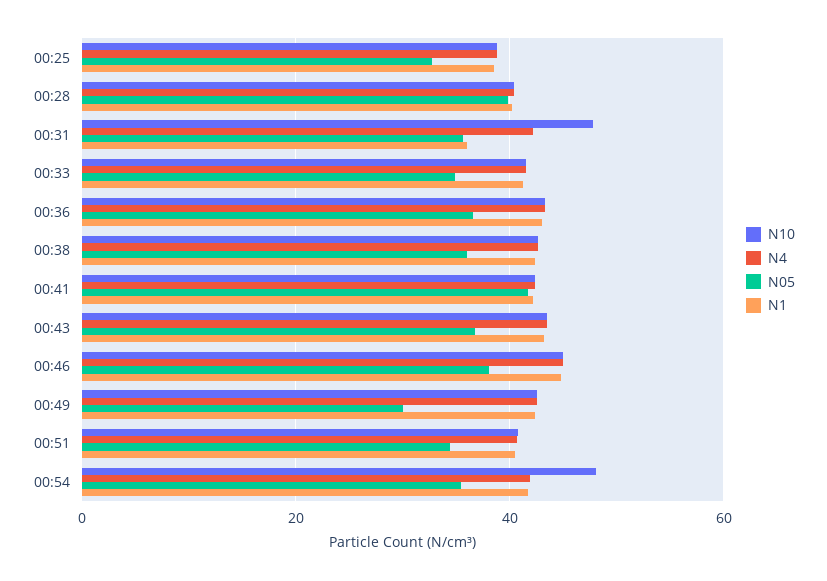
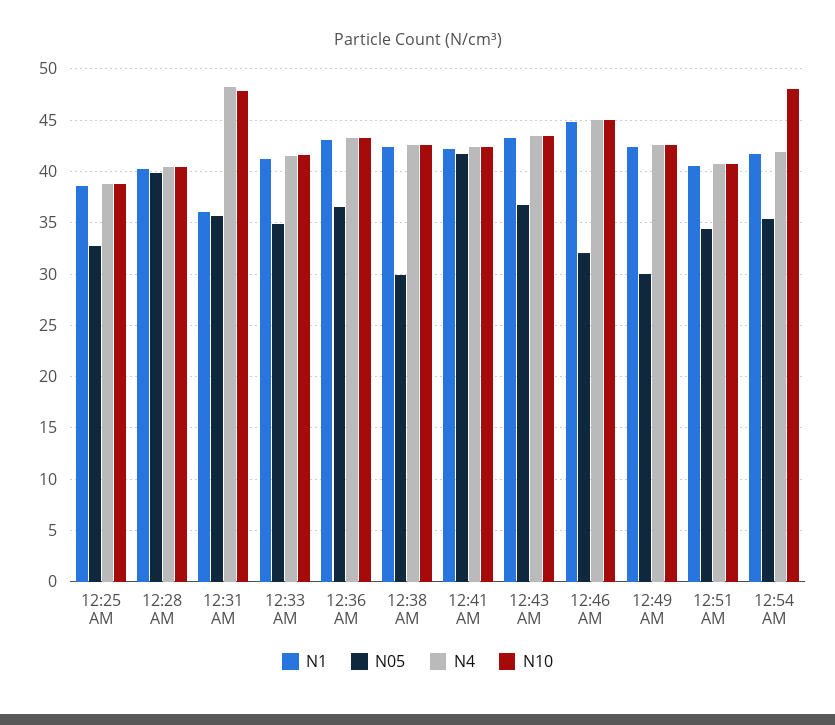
  {
    "N10": {
      "00:25": 39,
      "00:28": 40,
      "00:31": 48,
      "00:33": 42,
      "00:36": 43,
      "00:38": 43,
      "00:41": 42,
      "00:43": 43,
      "00:46": 45,
      "00:49": 43,
      "00:51": 41,
      "00:54": 48
    },
    "N4": {
      "00:25": 39,
      "00:28": 40,
-     "00:31": 42,
+     "00:31": 48,
      "00:33": 42,
      "00:36": 43,
      "00:38": 43,
      "00:41": 42,
      "00:43": 43,
      "00:46": 45,
      "00:49": 43,
      "00:51": 41,
      "00:54": 42
    },
    "N05": {
      "00:25": 33,
      "00:28": 40,
      "00:31": 36,
      "00:33": 35,
      "00:36": 37,
-     "00:38": 36,
+     "00:38": 30,
      "00:41": 42,
      "00:43": 37,
-     "00:46": 38,
+     "00:46": 32,
      "00:49": 30,
      "00:51": 34,
      "00:54": 35
    },
    "N1": {
      "00:25": 39,
      "00:28": 40,
      "00:31": 36,
      "00:33": 41,
      "00:36": 43,
      "00:38": 42,
      "00:41": 42,
      "00:43": 43,
      "00:46": 45,
      "00:49": 42,
      "00:51": 41,
      "00:54": 42
    }
  }

